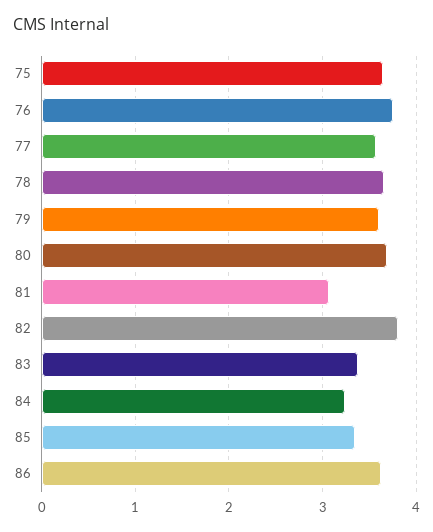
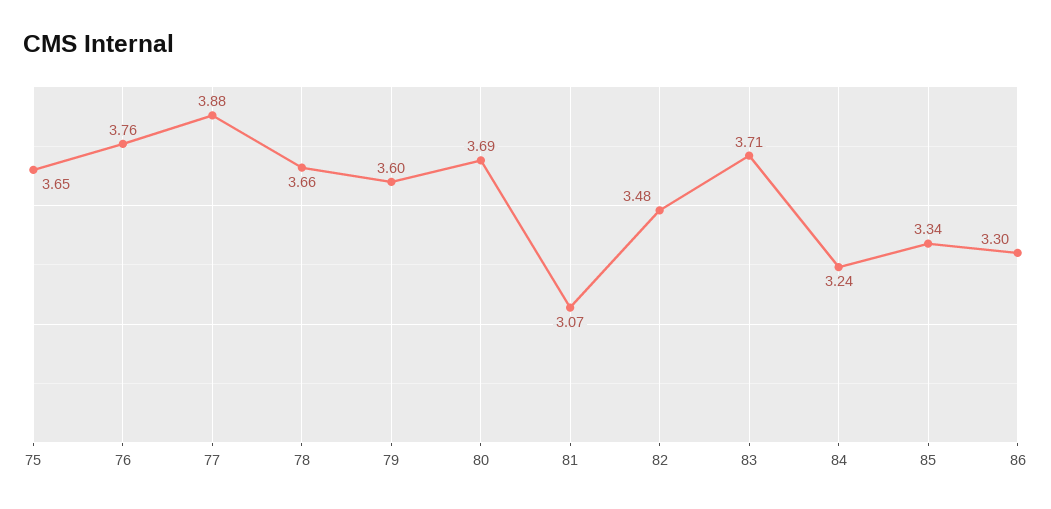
  {
    "75": 3.65,
    "76": 3.76,
-   "77": 3.6,
+   "77": 3.88,
    "78": 3.66,
    "79": 3.6,
    "80": 3.69,
    "81": 3.07,
-   "82": 3.8,
+   "82": 3.48,
-   "83": 3.4,
+   "83": 3.71,
    "84": 3.24,
    "85": 3.34,
-   "86": 3.6
+   "86": 3.3
  }

